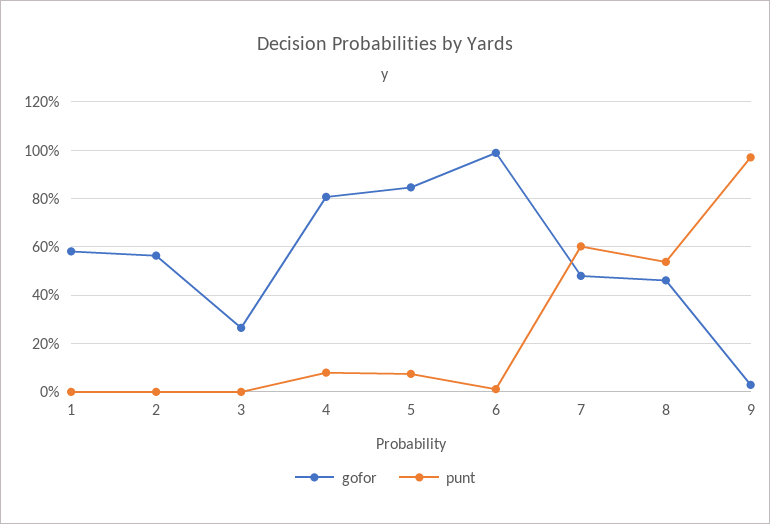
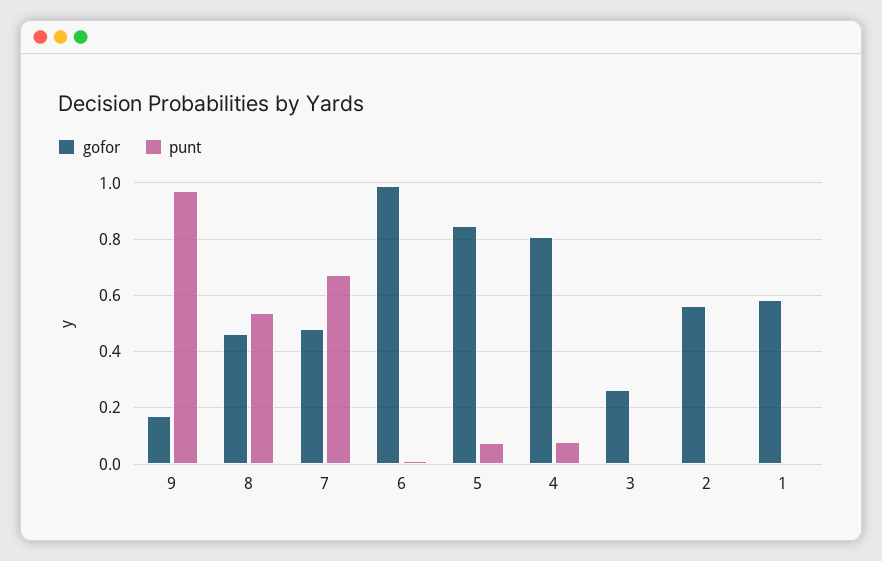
  {
    "gofor": {
      "1": 0.575,
      "2": 0.575,
      "3": 0.275,
      "4": 0.8,
      "5": 0.85,
      "6": 1,
      "7": 0.475,
      "8": 0.45,
-     "9": 0.025
+     "9": 0.175
    },
    "punt": {
      "1": 0,
      "2": 0,
      "3": 0,
      "4": 0.075,
      "5": 0.075,
      "6": 0,
-     "7": 0.6,
+     "7": 0.675,
      "8": 0.55,
      "9": 0.975
    }
  }

